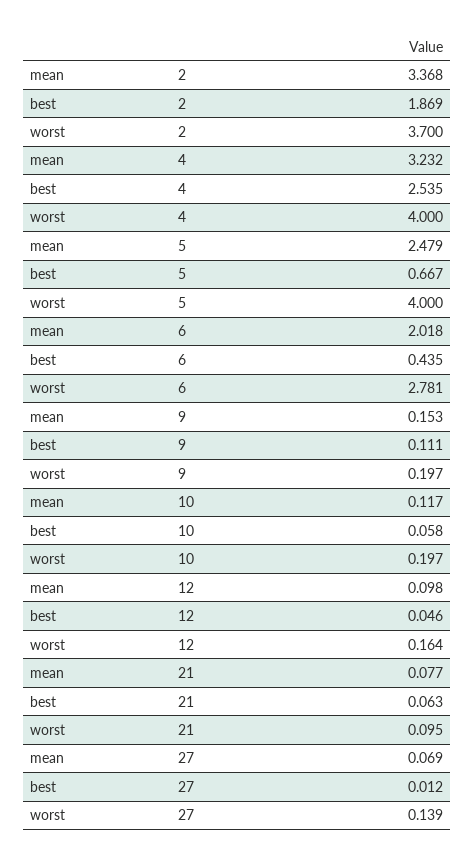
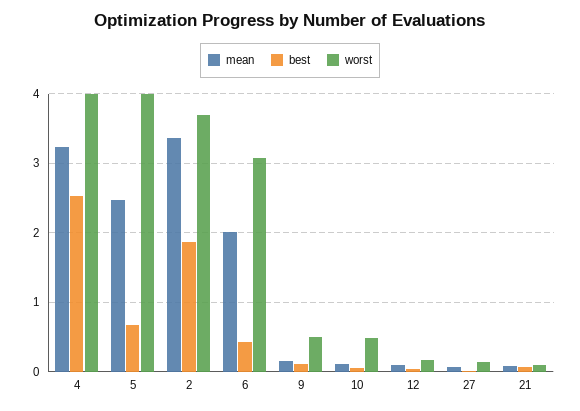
  {
    "mean": {
      "2": 3.368,
      "4": 3.232,
      "5": 2.479,
      "6": 2.018,
      "9": 0.153,
      "10": 0.117,
      "12": 0.098,
      "21": 0.077,
      "27": 0.069
    },
    "best": {
      "2": 1.869,
      "4": 2.535,
      "5": 0.667,
      "6": 0.435,
      "9": 0.111,
      "10": 0.058,
      "12": 0.046,
      "21": 0.063,
      "27": 0.012
    },
    "worst": {
      "2": 3.7,
      "4": 4,
      "5": 4,
-     "6": 2.781,
+     "6": 3.1,
-     "9": 0.197,
+     "9": 0.5,
-     "10": 0.197,
+     "10": 0.5,
      "12": 0.164,
      "21": 0.095,
      "27": 0.139
    }
  }

